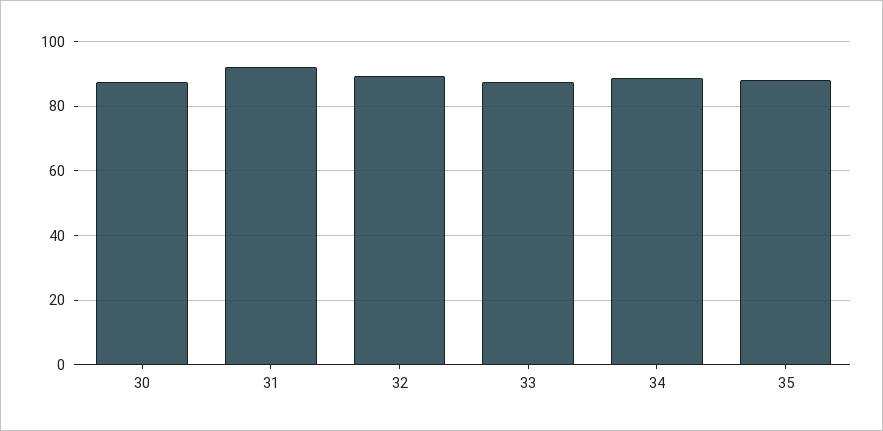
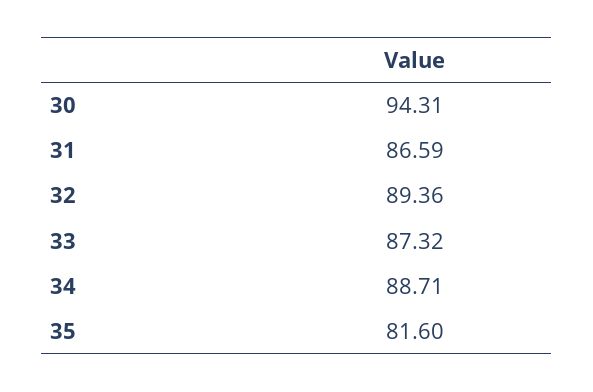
  {
-   "30": 88,
+   "30": 94.31,
-   "31": 92,
+   "31": 86.59,
    "32": 89.36,
    "33": 87.32,
    "34": 88.71,
-   "35": 88
+   "35": 81.6
  }

